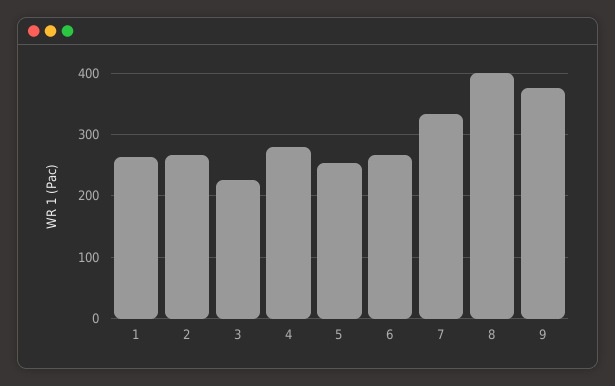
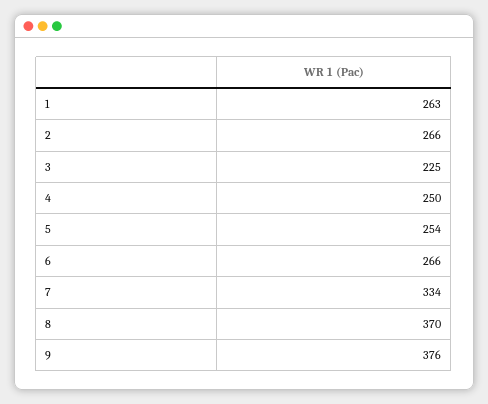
  {
    "1": 263,
    "2": 266,
    "3": 225,
-   "4": 280,
+   "4": 250,
    "5": 254,
    "6": 266,
    "7": 334,
-   "8": 400,
+   "8": 370,
    "9": 376
  }

